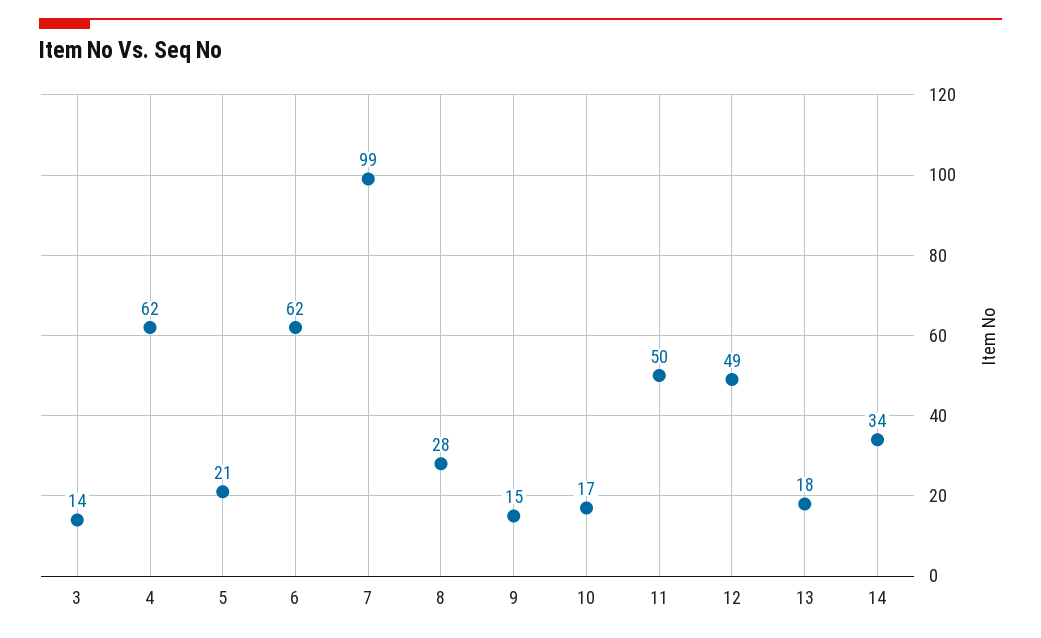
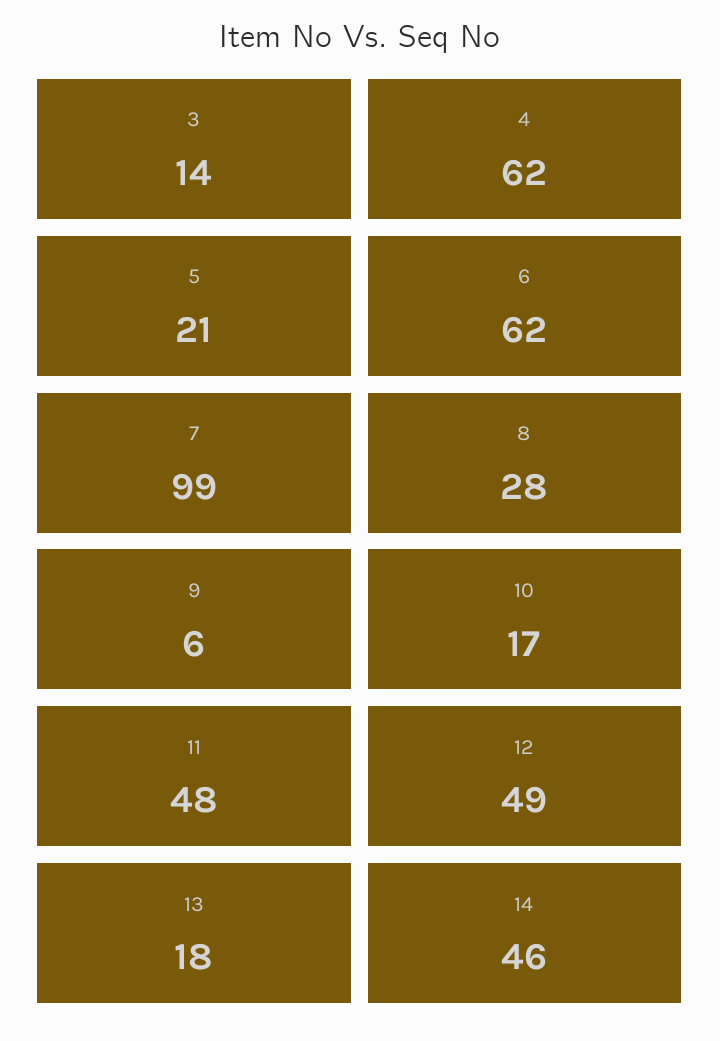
  {
    "3": 14,
    "4": 62,
    "5": 21,
    "6": 62,
    "7": 99,
    "8": 28,
-   "9": 15,
+   "9": 6,
    "10": 17,
-   "11": 50,
+   "11": 48,
    "12": 49,
    "13": 18,
-   "14": 34
+   "14": 46
  }

